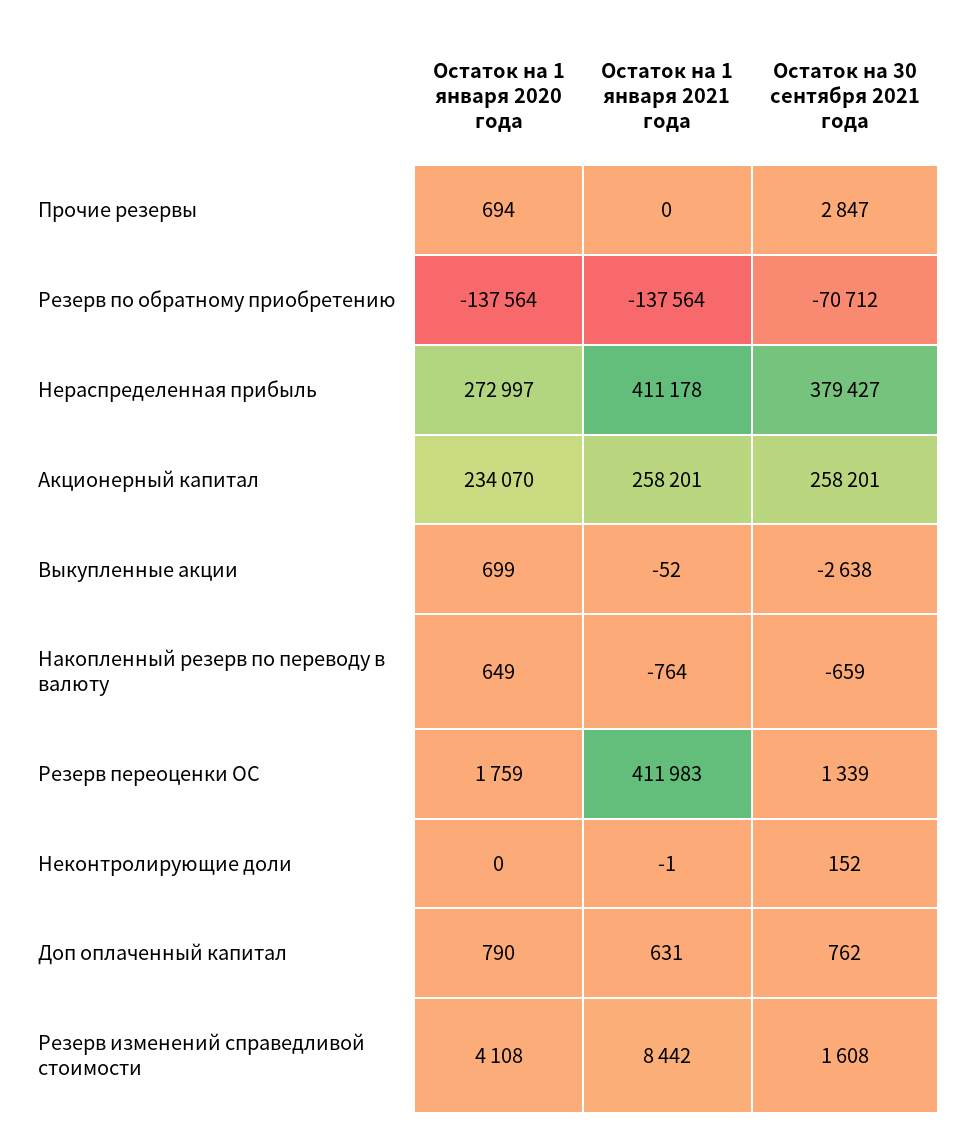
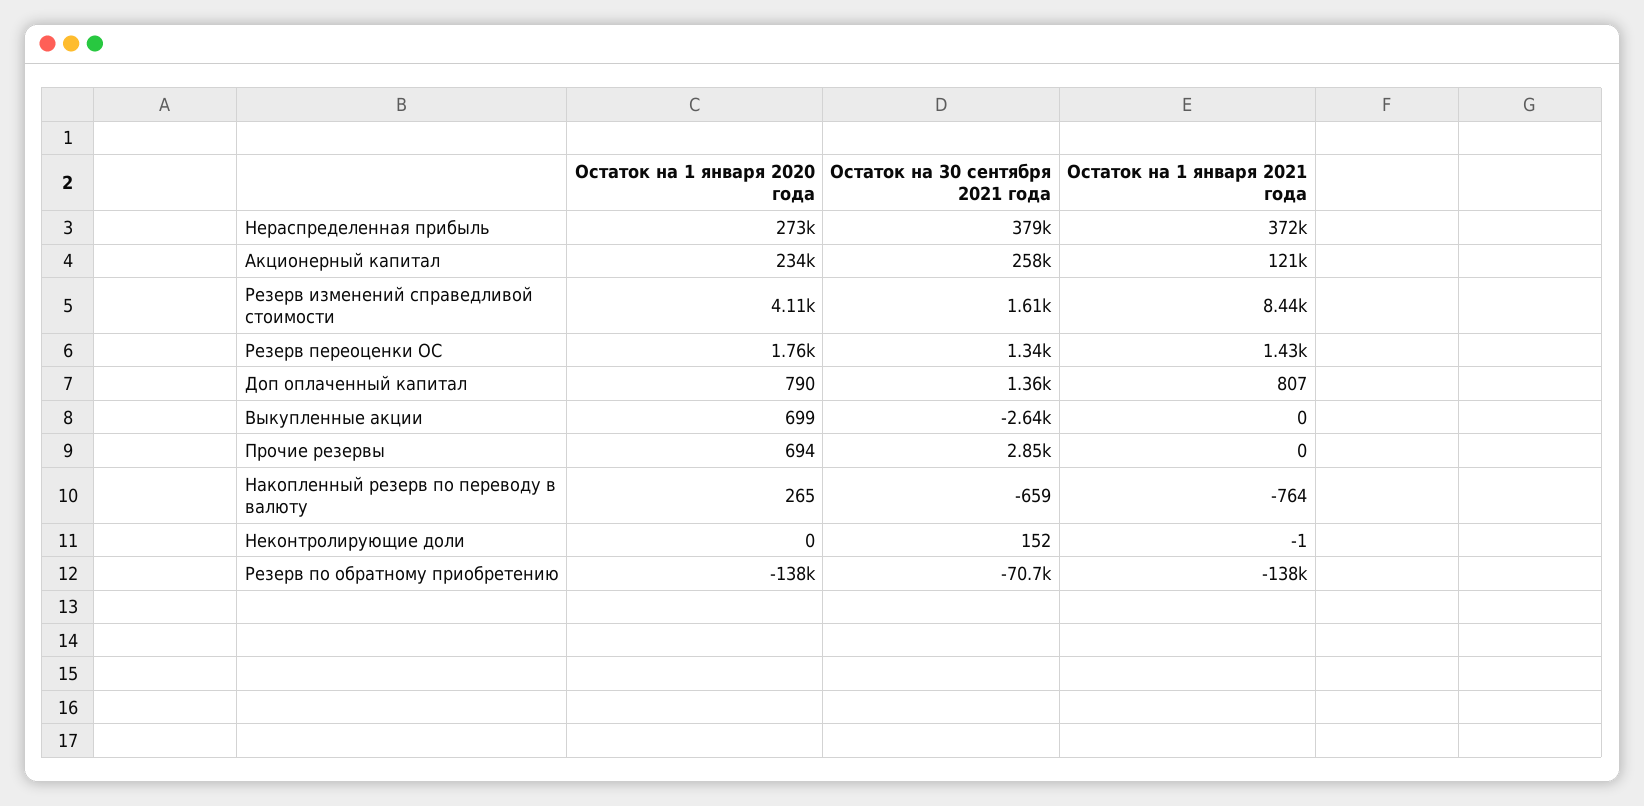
  {
    "Остаток на 1 января 2020 года": {
      "Прочие резервы": 694,
      "Резерв по обратному приобретению": -137564,
      "Нераспределенная прибыль": 272997,
      "Акционерный капитал": 234070,
      "Выкупленные акции": 699,
-     "Накопленный резерв по переводу в валюту": 649,
+     "Накопленный резерв по переводу в валюту": 265,
      "Резерв переоценки ОС": 1759,
      "Неконтролирующие доли": 0,
      "Доп оплаченный капитал": 790,
      "Резерв изменений справедливой стоимости": 4108
    },
    "Остаток на 1 января 2021 года": {
      "Прочие резервы": 0,
      "Резерв по обратному приобретению": -137564,
-     "Нераспределенная прибыль": 411178,
+     "Нераспределенная прибыль": 372000,
-     "Акционерный капитал": 258201,
+     "Акционерный капитал": 121000,
-     "Выкупленные акции": -52,
+     "Выкупленные акции": 0,
      "Накопленный резерв по переводу в валюту": -764,
-     "Резерв переоценки ОС": 411983,
+     "Резерв переоценки ОС": 1430,
      "Неконтролирующие доли": -1,
-     "Доп оплаченный капитал": 631,
+     "Доп оплаченный капитал": 807,
      "Резерв изменений справедливой стоимости": 8442
    },
    "Остаток на 30 сентября 2021 года": {
      "Прочие резервы": 2847,
      "Резерв по обратному приобретению": -70712,
      "Нераспределенная прибыль": 379427,
      "Акционерный капитал": 258201,
      "Выкупленные акции": -2638,
      "Накопленный резерв по переводу в валюту": -659,
      "Резерв переоценки ОС": 1339,
      "Неконтролирующие доли": 152,
-     "Доп оплаченный капитал": 762,
+     "Доп оплаченный капитал": 1360,
      "Резерв изменений справедливой стоимости": 1608
    }
  }

